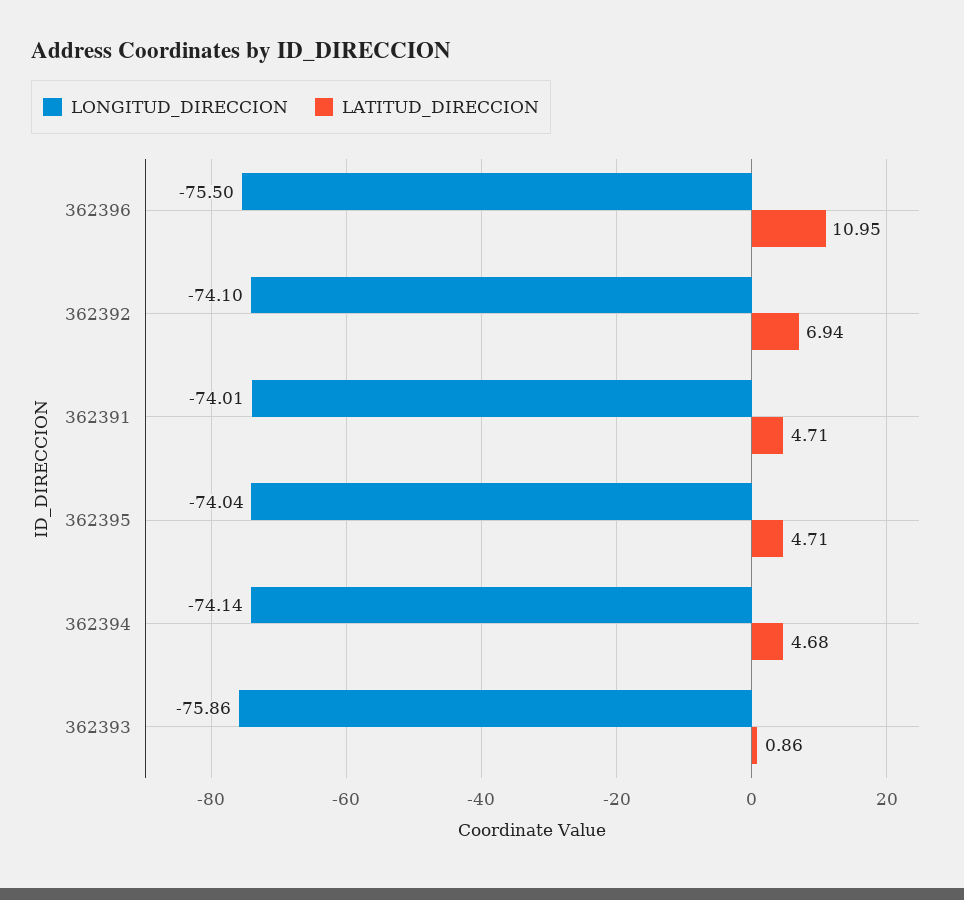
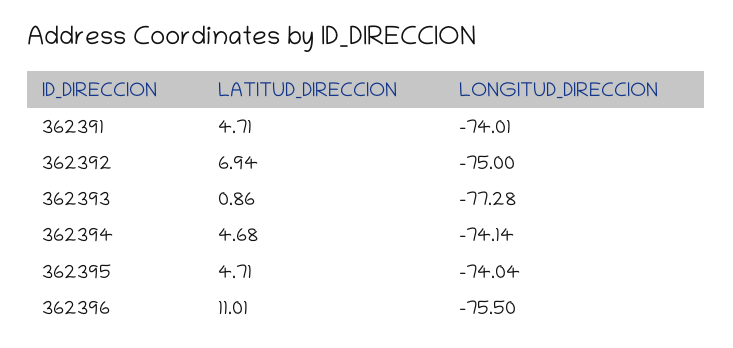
  {
    "LONGITUD_DIRECCION": {
      "362396": -75.5,
-     "362392": -74.1,
+     "362392": -75,
      "362391": -74.01,
      "362395": -74.04,
      "362394": -74.14,
-     "362393": -75.86
+     "362393": -77.28
    },
    "LATITUD_DIRECCION": {
-     "362396": 10.95,
+     "362396": 11.01,
      "362392": 6.94,
      "362391": 4.71,
      "362395": 4.71,
      "362394": 4.68,
      "362393": 0.86
    }
  }

